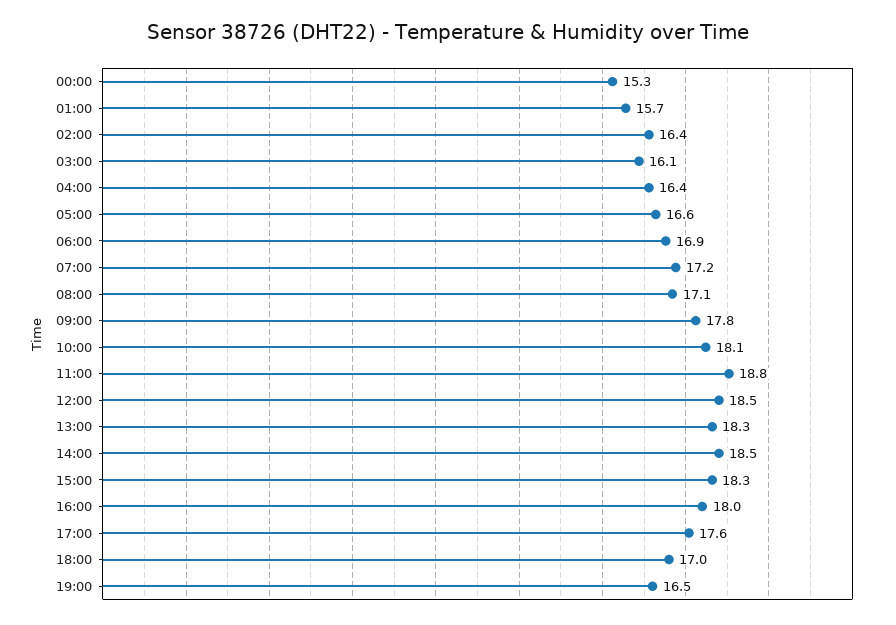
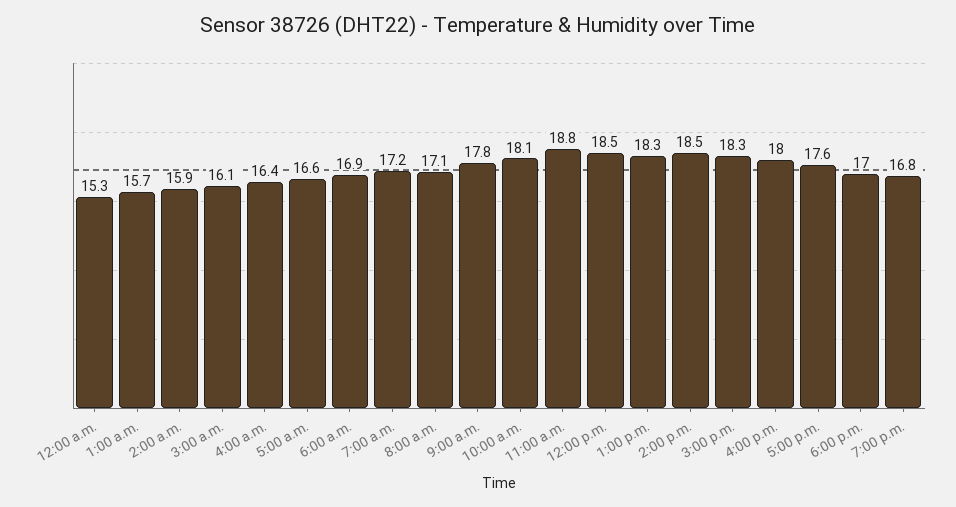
  {
    "00:00": 15.3,
    "01:00": 15.7,
-   "02:00": 16.4,
+   "02:00": 15.9,
    "03:00": 16.1,
    "04:00": 16.4,
    "05:00": 16.6,
    "06:00": 16.9,
    "07:00": 17.2,
    "08:00": 17.1,
    "09:00": 17.8,
    "10:00": 18.1,
    "11:00": 18.8,
    "12:00": 18.5,
    "13:00": 18.3,
    "14:00": 18.5,
    "15:00": 18.3,
    "16:00": 18,
    "17:00": 17.6,
    "18:00": 17,
-   "19:00": 16.5
+   "19:00": 16.8
  }

